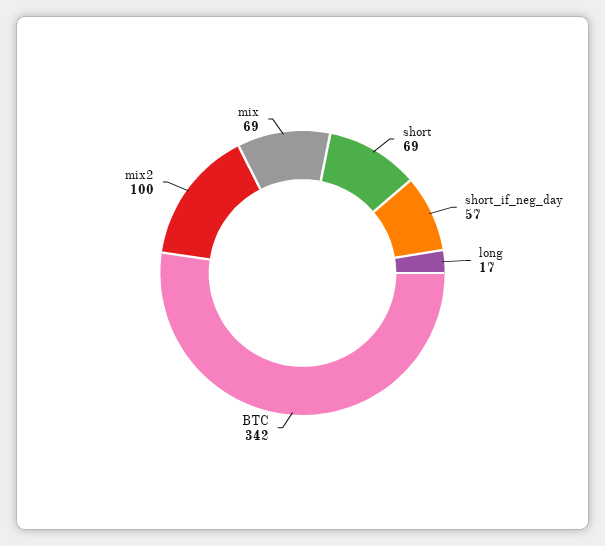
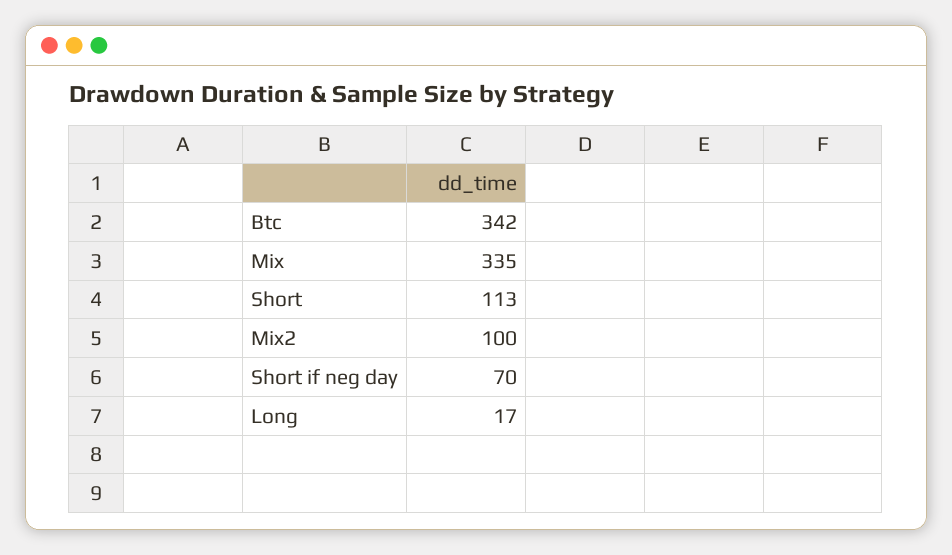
  {
-   "short": 69,
+   "short": 113,
-   "short_if_neg_day": 57,
+   "short_if_neg_day": 70,
    "long": 17,
    "BTC": 342,
    "mix2": 100,
-   "mix": 69
+   "mix": 335
  }

